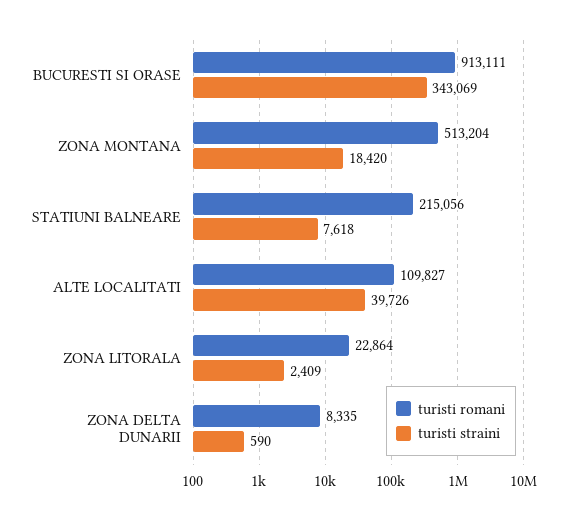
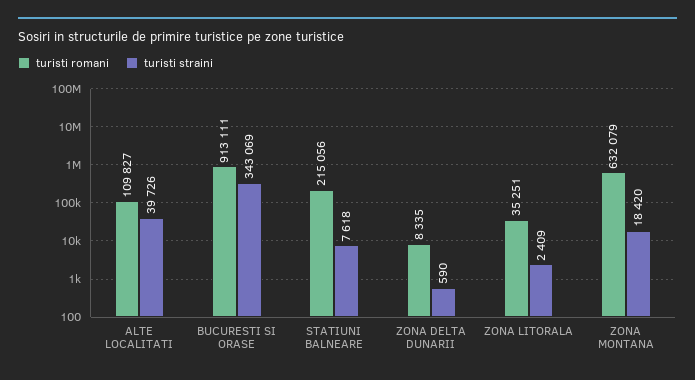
  {
    "turisti romani": {
      "BUCURESTI SI ORASE": 913111,
-     "ZONA MONTANA": 513204,
+     "ZONA MONTANA": 632079,
      "STATIUNI BALNEARE": 215056,
      "ALTE LOCALITATI": 109827,
-     "ZONA LITORALA": 22864,
+     "ZONA LITORALA": 35251,
      "ZONA DELTA DUNARII": 8335
    },
    "turisti straini": {
      "BUCURESTI SI ORASE": 343069,
      "ZONA MONTANA": 18420,
      "STATIUNI BALNEARE": 7618,
      "ALTE LOCALITATI": 39726,
      "ZONA LITORALA": 2409,
      "ZONA DELTA DUNARII": 590
    }
  }

